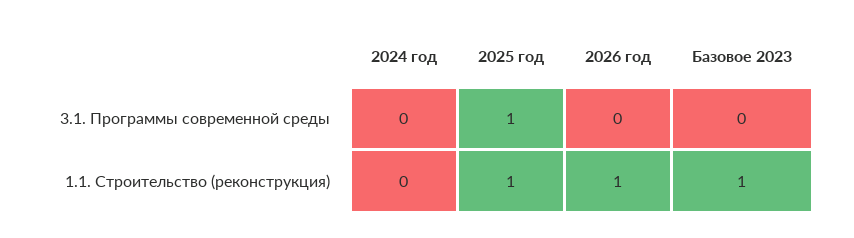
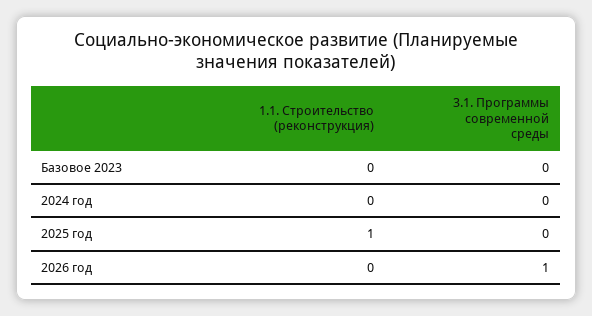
  {
    "2024 год": {
      "3.1. Программы современной среды": 0,
      "1.1. Строительство (реконструкция)": 0
    },
    "2025 год": {
-     "3.1. Программы современной среды": 1,
+     "3.1. Программы современной среды": 0,
      "1.1. Строительство (реконструкция)": 1
    },
    "2026 год": {
-     "3.1. Программы современной среды": 0,
+     "3.1. Программы современной среды": 1,
-     "1.1. Строительство (реконструкция)": 1
+     "1.1. Строительство (реконструкция)": 0
    },
    "Базовое 2023": {
      "3.1. Программы современной среды": 0,
-     "1.1. Строительство (реконструкция)": 1
+     "1.1. Строительство (реконструкция)": 0
    }
  }

